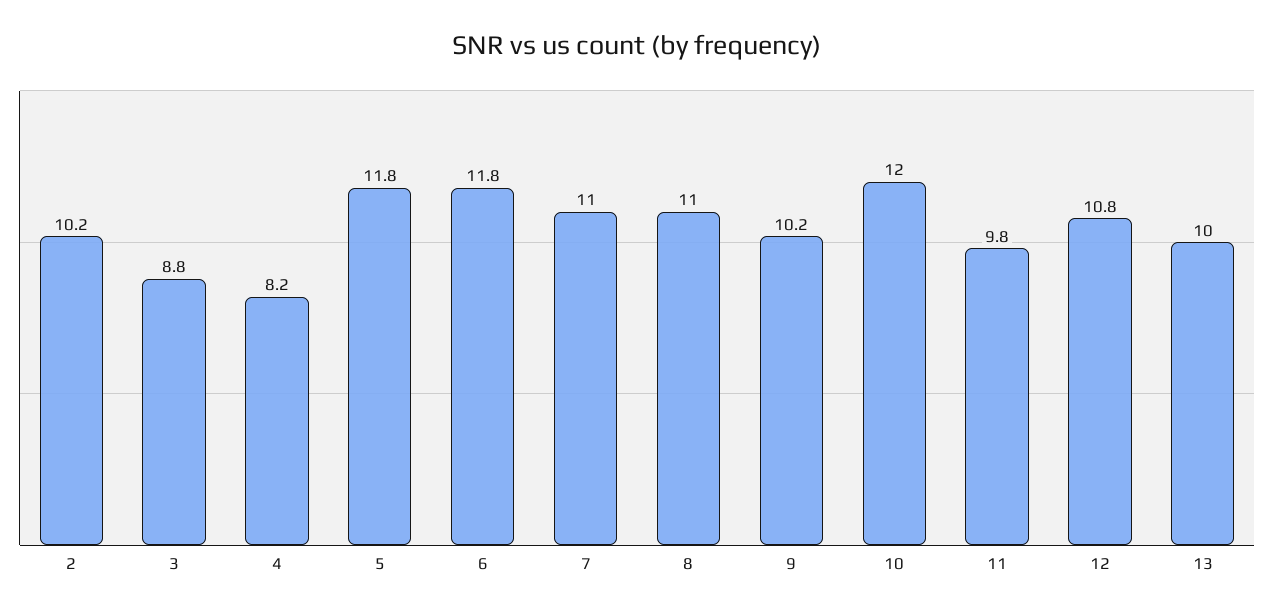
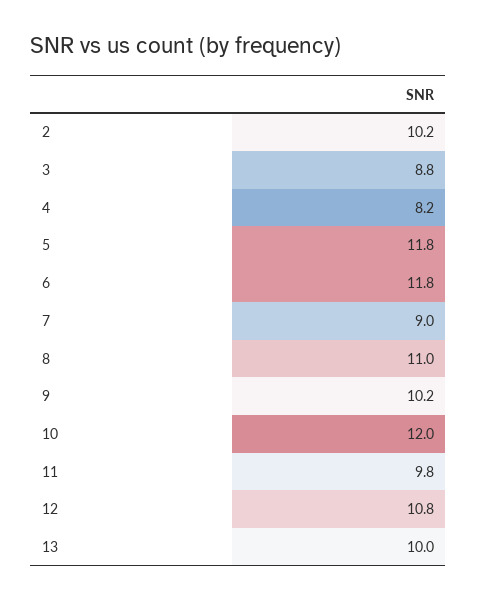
  {
    "2": 10.2,
    "3": 8.8,
    "4": 8.2,
    "5": 11.8,
    "6": 11.8,
-   "7": 11,
+   "7": 9,
    "8": 11,
    "9": 10.2,
    "10": 12,
    "11": 9.8,
    "12": 10.8,
    "13": 10
  }

